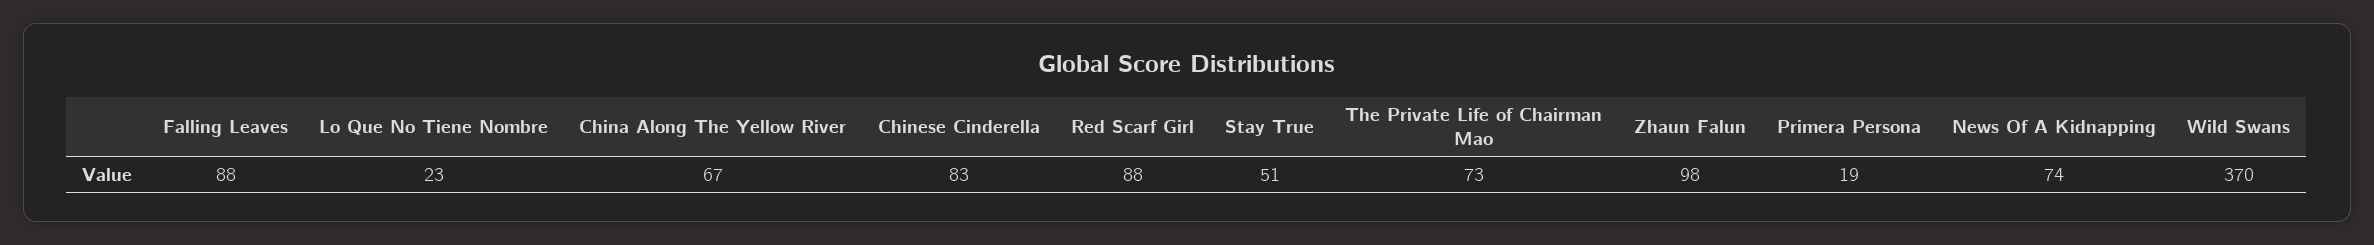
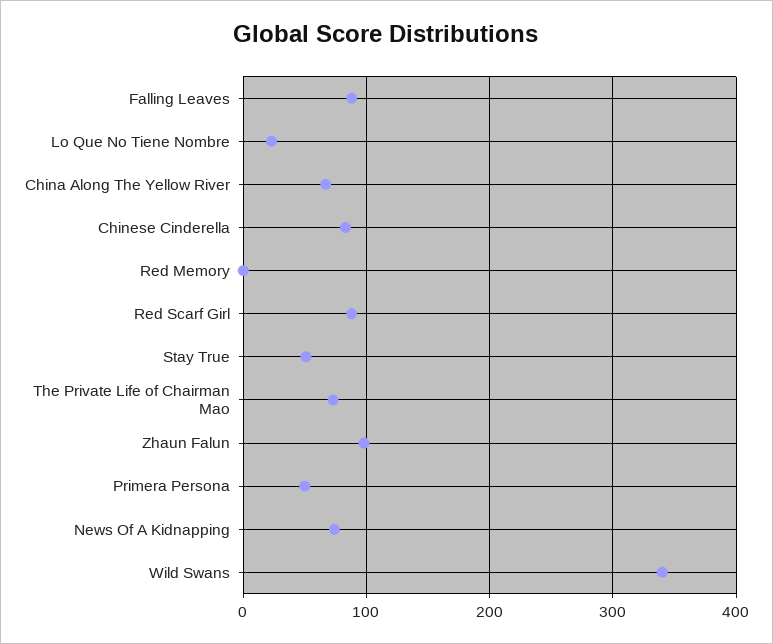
  {
    "Falling Leaves": 88,
    "Lo Que No Tiene Nombre": 23,
    "China Along The Yellow River": 67,
    "Chinese Cinderella": 83,
    "Red Scarf Girl": 88,
    "Stay True": 51,
    "The Private Life of Chairman Mao": 73,
    "Zhaun Falun": 98,
-   "Primera Persona": 19,
+   "Primera Persona": 50,
    "News Of A Kidnapping": 74,
-   "Wild Swans": 370
+   "Wild Swans": 340,
+   "Red Memory": 0
  }

